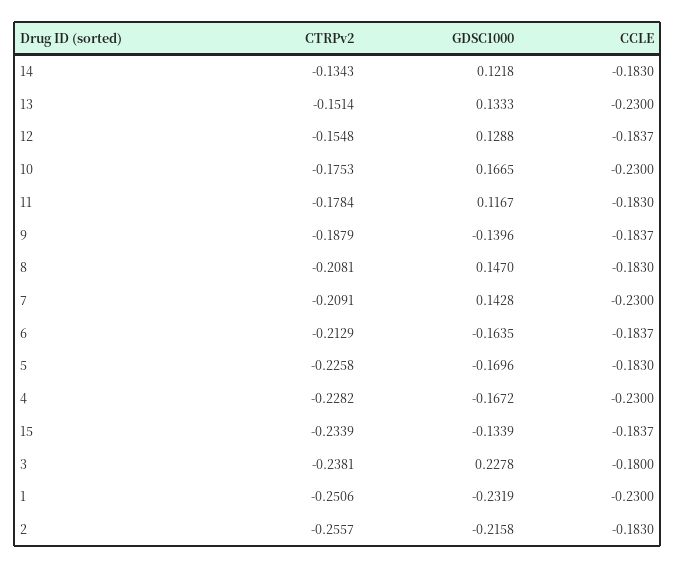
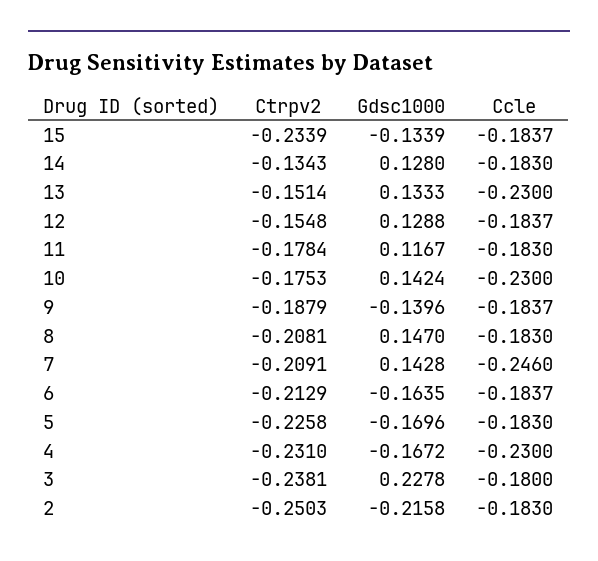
  {
    "CTRPv2": {
      "14": -0.1343,
      "13": -0.1514,
      "12": -0.1548,
      "10": -0.1753,
      "11": -0.1784,
      "9": -0.1879,
      "8": -0.2081,
      "7": -0.2091,
      "6": -0.2129,
      "5": -0.2258,
-     "4": -0.2282,
+     "4": -0.231,
      "15": -0.2339,
      "3": -0.2381,
-     "1": -0.2506,
-     "2": -0.2557
+     "2": -0.2503
    },
    "GDSC1000": {
-     "14": 0.1218,
+     "14": 0.128,
      "13": 0.1333,
      "12": 0.1288,
-     "10": 0.1665,
+     "10": 0.1424,
      "11": 0.1167,
      "9": -0.1396,
      "8": 0.147,
      "7": 0.1428,
      "6": -0.1635,
      "5": -0.1696,
      "4": -0.1672,
      "15": -0.1339,
      "3": 0.2278,
-     "1": -0.2319,
      "2": -0.2158
    },
    "CCLE": {
      "14": -0.183,
      "13": -0.23,
      "12": -0.1837,
      "10": -0.23,
      "11": -0.183,
      "9": -0.1837,
      "8": -0.183,
-     "7": -0.23,
+     "7": -0.246,
      "6": -0.1837,
      "5": -0.183,
      "4": -0.23,
      "15": -0.1837,
      "3": -0.18,
-     "1": -0.23,
      "2": -0.183
    }
  }

